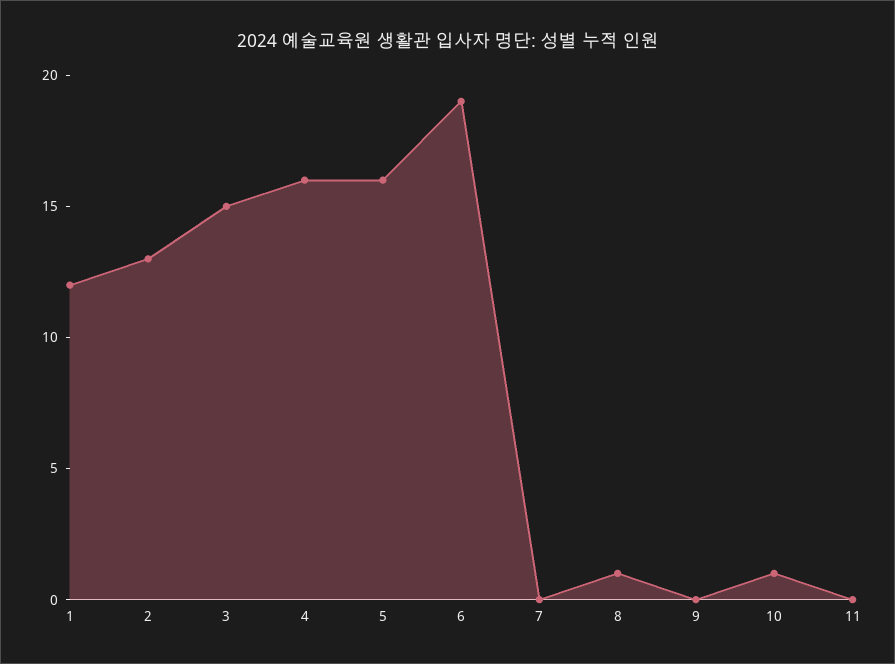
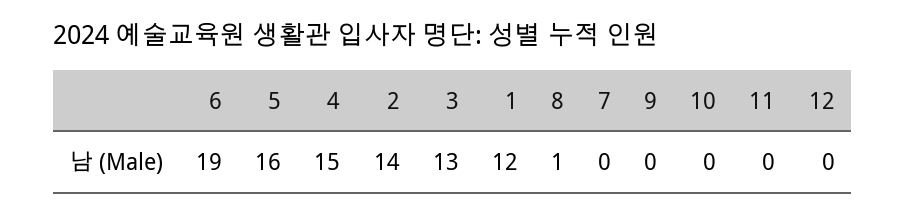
  {
    "1": 12,
-   "2": 13,
+   "2": 14,
-   "3": 15,
+   "3": 13,
-   "4": 16,
+   "4": 15,
    "5": 16,
    "6": 19,
    "7": 0,
    "8": 1,
    "9": 0,
-   "10": 1,
+   "10": 0,
-   "11": 0
+   "11": 0,
+   "12": 0
  }

